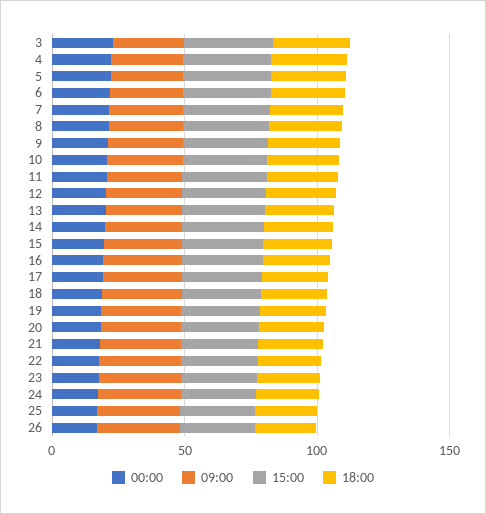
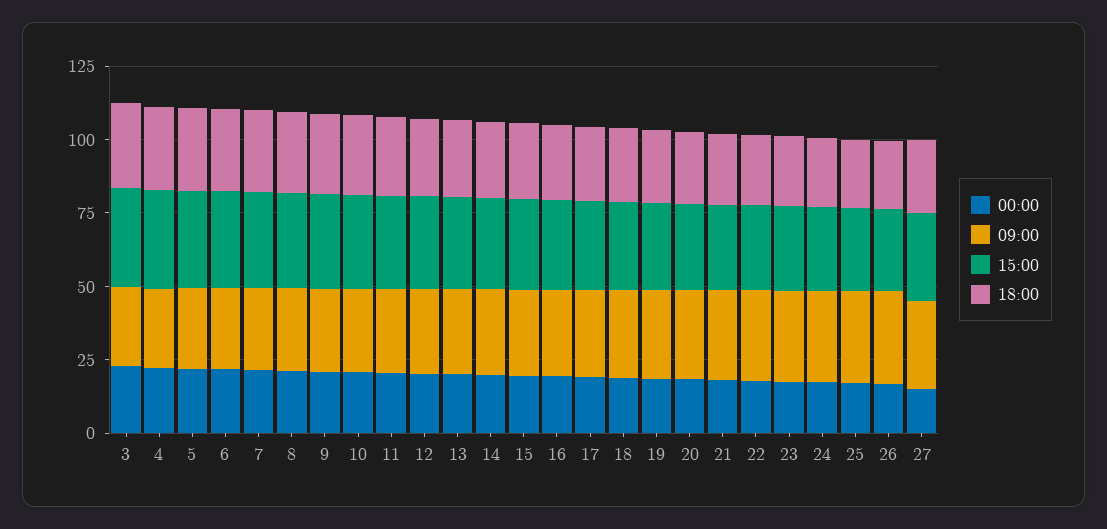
  {
    "00:00": {
      "3": 25,
      "4": 20,
      "5": 20,
      "6": 20,
      "7": 20,
      "8": 20,
      "9": 20,
      "10": 20,
      "11": 20,
      "12": 20,
      "13": 20,
      "14": 20,
      "15": 20,
      "16": 20,
      "17": 20,
      "18": 20,
      "19": 20,
      "20": 20,
      "21": 20,
      "22": 20,
      "23": 20,
      "24": 15,
      "25": 15,
-     "26": 15
+     "26": 15,
+     "27": 15
    },
    "09:00": {
      "3": 25,
      "4": 25,
      "5": 25,
      "6": 30,
      "7": 30,
      "8": 30,
      "9": 30,
      "10": 30,
      "11": 30,
      "12": 30,
      "13": 30,
      "14": 30,
      "15": 30,
      "16": 30,
      "17": 30,
      "18": 30,
      "19": 30,
      "20": 30,
      "21": 30,
      "22": 30,
      "23": 30,
      "24": 30,
      "25": 30,
-     "26": 30
+     "26": 30,
+     "27": 30
    },
    "15:00": {
      "3": 35,
      "4": 35,
      "5": 35,
      "6": 35,
      "7": 35,
      "8": 35,
      "9": 30,
      "10": 30,
      "11": 30,
      "12": 30,
      "13": 30,
      "14": 30,
      "15": 30,
      "16": 30,
      "17": 30,
      "18": 30,
      "19": 30,
      "20": 30,
      "21": 30,
      "22": 30,
      "23": 30,
      "24": 30,
      "25": 30,
-     "26": 30
+     "26": 30,
+     "27": 30
    },
    "18:00": {
      "3": 30,
      "4": 30,
      "5": 30,
      "6": 30,
      "7": 30,
      "8": 30,
      "9": 25,
      "10": 25,
      "11": 25,
      "12": 25,
      "13": 25,
      "14": 25,
      "15": 25,
      "16": 25,
      "17": 25,
      "18": 25,
      "19": 25,
      "20": 25,
      "21": 25,
      "22": 25,
      "23": 25,
      "24": 25,
      "25": 25,
-     "26": 25
+     "26": 25,
+     "27": 25
    }
  }

